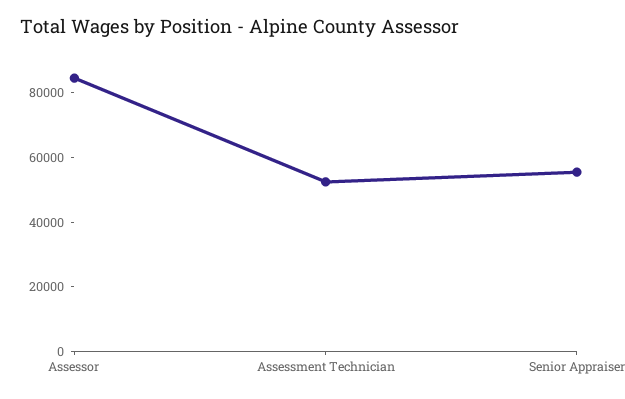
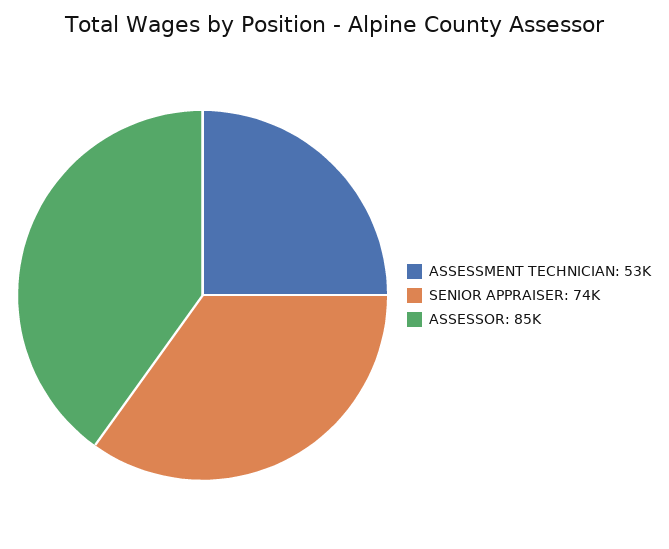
  {
    "Assessor": 85000,
    "Assessment Technician": 53000,
-   "Senior Appraiser": 55000
+   "Senior Appraiser": 74000
  }

